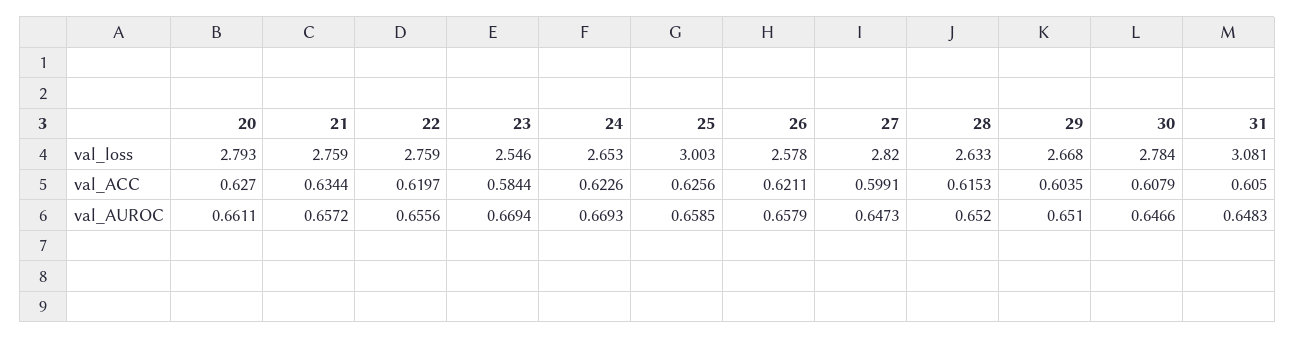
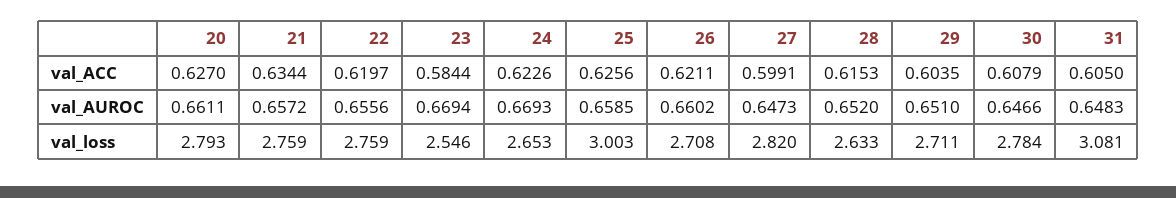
  {
    "20": {
      "val_loss": 2.793,
      "val_ACC": 0.627,
      "val_AUROC": 0.6611
    },
    "21": {
      "val_loss": 2.759,
      "val_ACC": 0.6344,
      "val_AUROC": 0.6572
    },
    "22": {
      "val_loss": 2.759,
      "val_ACC": 0.6197,
      "val_AUROC": 0.6556
    },
    "23": {
      "val_loss": 2.546,
      "val_ACC": 0.5844,
      "val_AUROC": 0.6694
    },
    "24": {
      "val_loss": 2.653,
      "val_ACC": 0.6226,
      "val_AUROC": 0.6693
    },
    "25": {
      "val_loss": 3.003,
      "val_ACC": 0.6256,
      "val_AUROC": 0.6585
    },
    "26": {
-     "val_loss": 2.578,
+     "val_loss": 2.708,
      "val_ACC": 0.6211,
-     "val_AUROC": 0.6579
+     "val_AUROC": 0.6602
    },
    "27": {
      "val_loss": 2.82,
      "val_ACC": 0.5991,
      "val_AUROC": 0.6473
    },
    "28": {
      "val_loss": 2.633,
      "val_ACC": 0.6153,
      "val_AUROC": 0.652
    },
    "29": {
-     "val_loss": 2.668,
+     "val_loss": 2.711,
      "val_ACC": 0.6035,
      "val_AUROC": 0.651
    },
    "30": {
      "val_loss": 2.784,
      "val_ACC": 0.6079,
      "val_AUROC": 0.6466
    },
    "31": {
      "val_loss": 3.081,
      "val_ACC": 0.605,
      "val_AUROC": 0.6483
    }
  }

